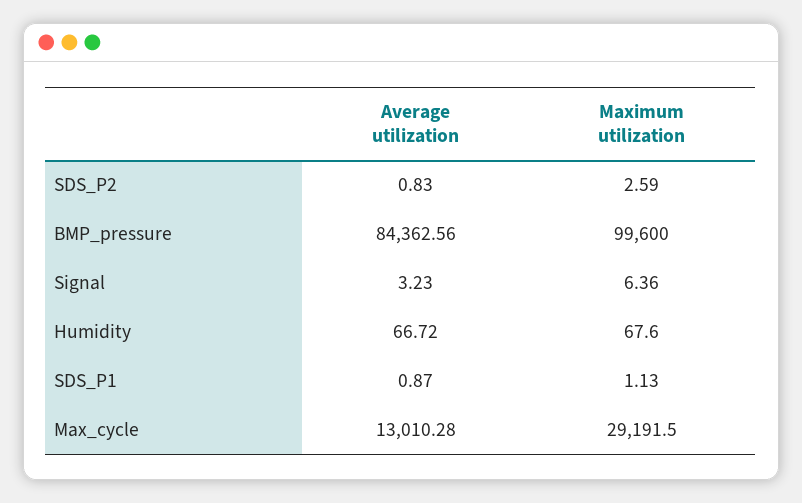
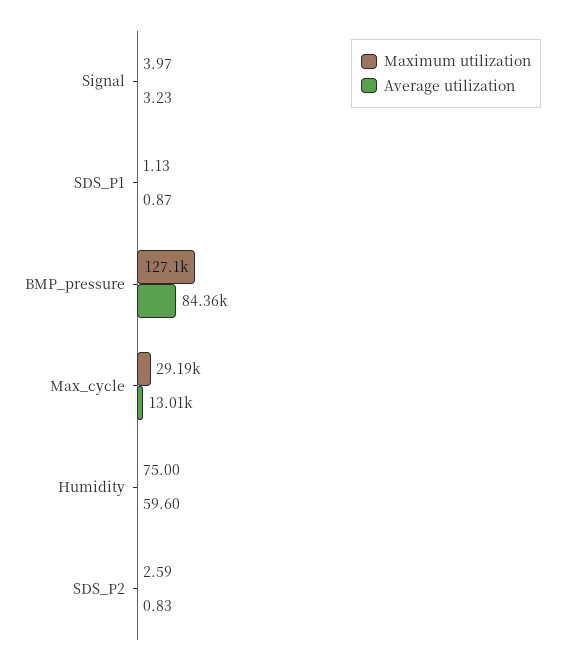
  {
    "Average utilization": {
      "SDS_P2": 0.83,
      "BMP_pressure": 84362.56,
      "Signal": 3.23,
-     "Humidity": 66.72,
+     "Humidity": 59.6,
      "SDS_P1": 0.87,
      "Max_cycle": 13010.28
    },
    "Maximum utilization": {
      "SDS_P2": 2.59,
-     "BMP_pressure": 99600,
+     "BMP_pressure": 127100,
-     "Signal": 6.36,
+     "Signal": 3.97,
-     "Humidity": 67.6,
+     "Humidity": 75,
      "SDS_P1": 1.13,
      "Max_cycle": 29191.5
    }
  }

